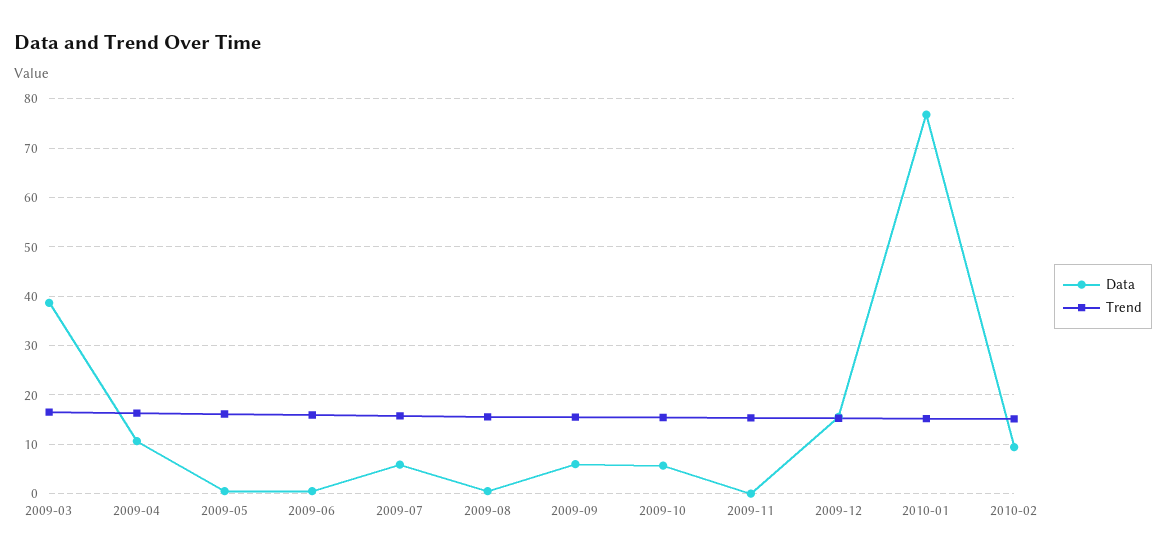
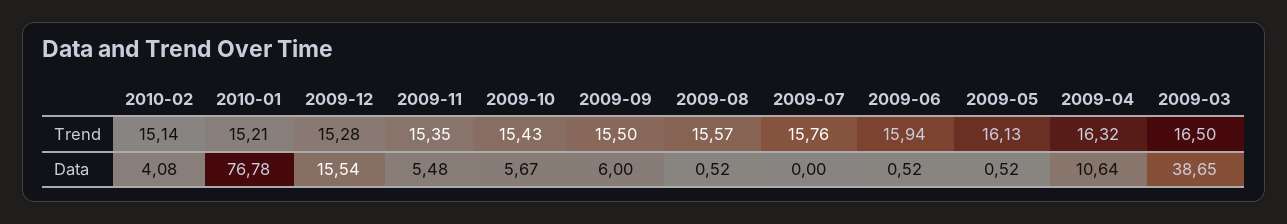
  {
    "Data": {
      "2009-03": 38.65,
      "2009-04": 10.64,
      "2009-05": 0.52,
      "2009-06": 0.52,
-     "2009-07": 6,
+     "2009-07": 0,
      "2009-08": 0.52,
      "2009-09": 6,
      "2009-10": 5.67,
-     "2009-11": 0,
+     "2009-11": 5.48,
      "2009-12": 15.54,
      "2010-01": 76.78,
-     "2010-02": 10
+     "2010-02": 4.08
    },
    "Trend": {
      "2009-03": 16.5,
      "2009-04": 16.32,
      "2009-05": 16.13,
      "2009-06": 15.94,
      "2009-07": 15.76,
      "2009-08": 15.57,
      "2009-09": 15.5,
      "2009-10": 15.43,
      "2009-11": 15.35,
      "2009-12": 15.28,
      "2010-01": 15.21,
      "2010-02": 15.14
    }
  }

